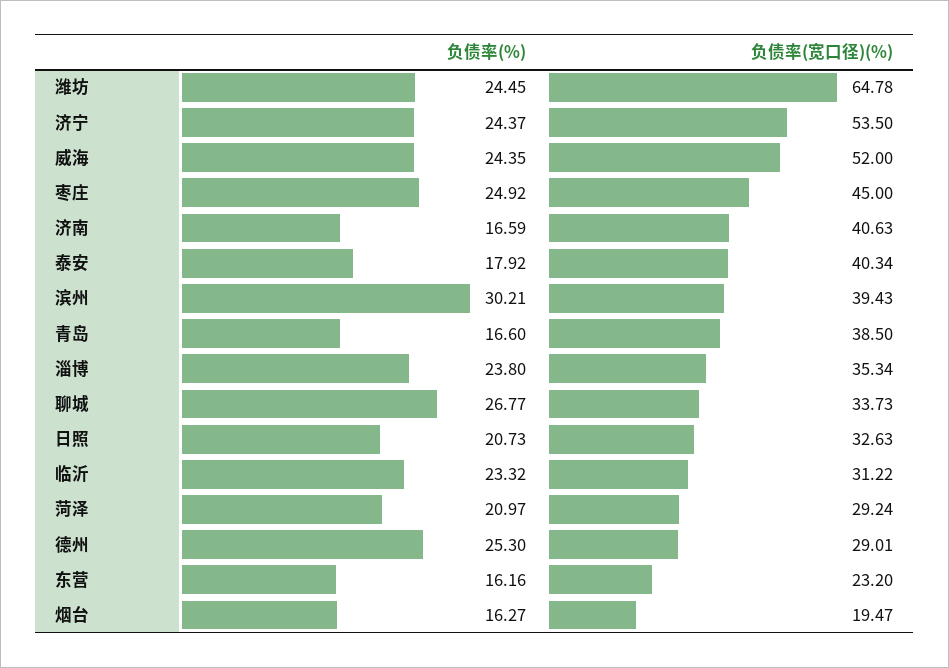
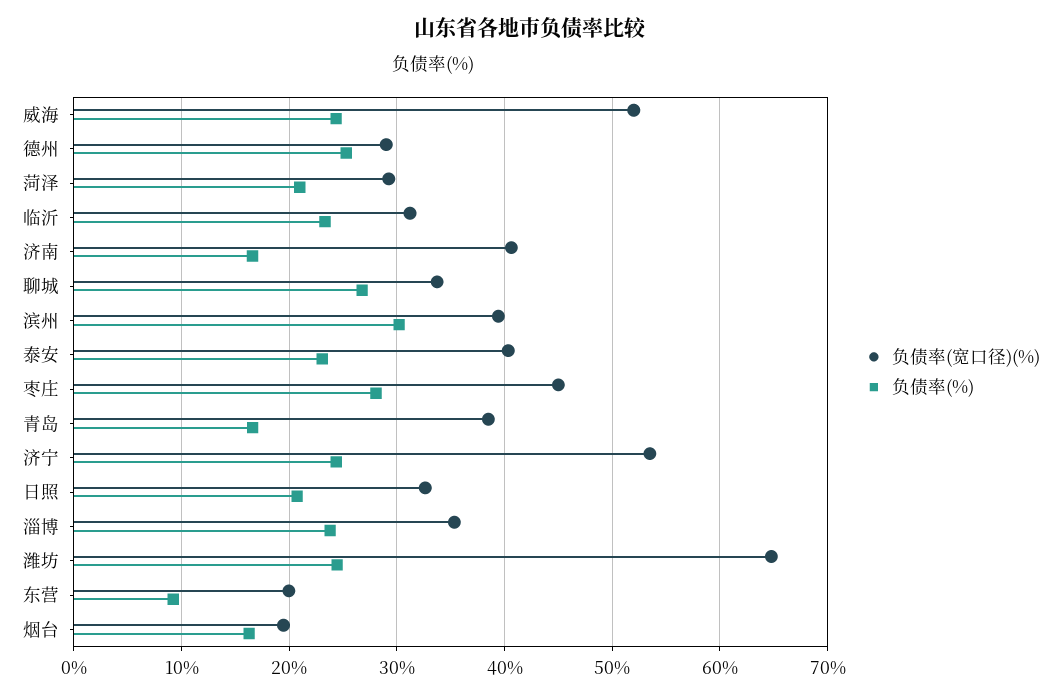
  {
    "负债率(%)": {
      "潍坊": 24.45,
      "济宁": 24.37,
      "威海": 24.35,
-     "枣庄": 24.92,
+     "枣庄": 28,
      "济南": 16.59,
-     "泰安": 17.92,
+     "泰安": 23,
      "滨州": 30.21,
      "青岛": 16.6,
      "淄博": 23.8,
      "聊城": 26.77,
      "日照": 20.73,
      "临沂": 23.32,
      "菏泽": 20.97,
      "德州": 25.3,
-     "东营": 16.16,
+     "东营": 9,
      "烟台": 16.27
    },
    "负债率(宽口径)(%)": {
      "潍坊": 64.78,
      "济宁": 53.5,
      "威海": 52,
      "枣庄": 45,
      "济南": 40.63,
      "泰安": 40.34,
      "滨州": 39.43,
      "青岛": 38.5,
      "淄博": 35.34,
      "聊城": 33.73,
      "日照": 32.63,
      "临沂": 31.22,
      "菏泽": 29.24,
      "德州": 29.01,
-     "东营": 23.2,
+     "东营": 20,
      "烟台": 19.47
    }
  }

